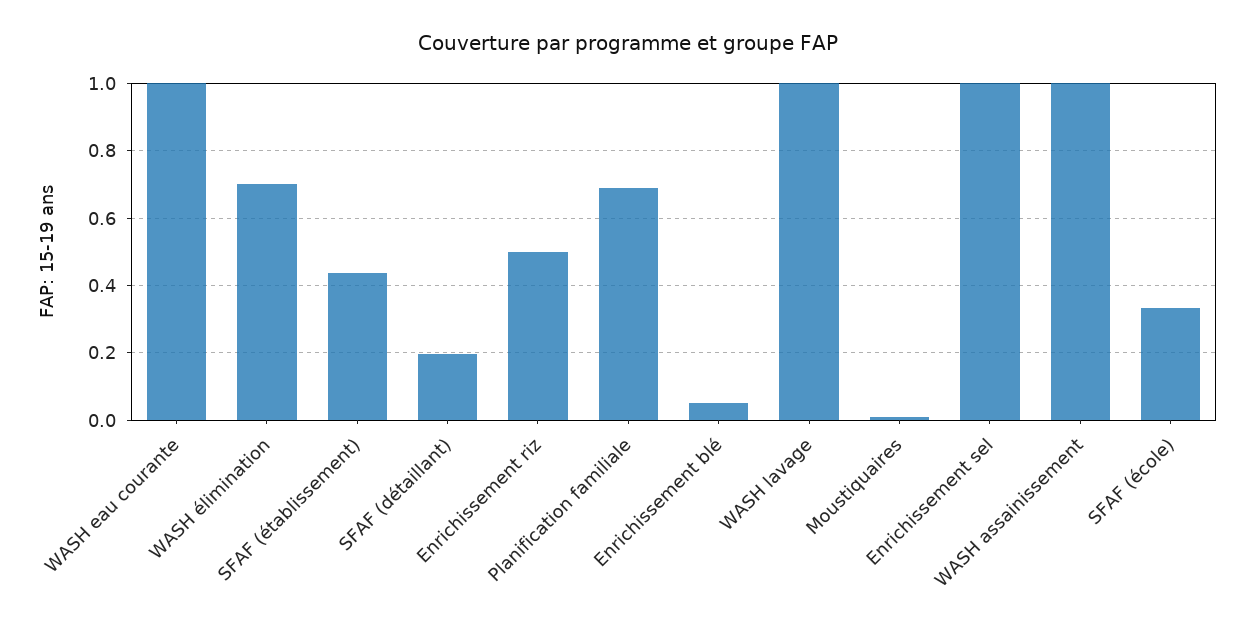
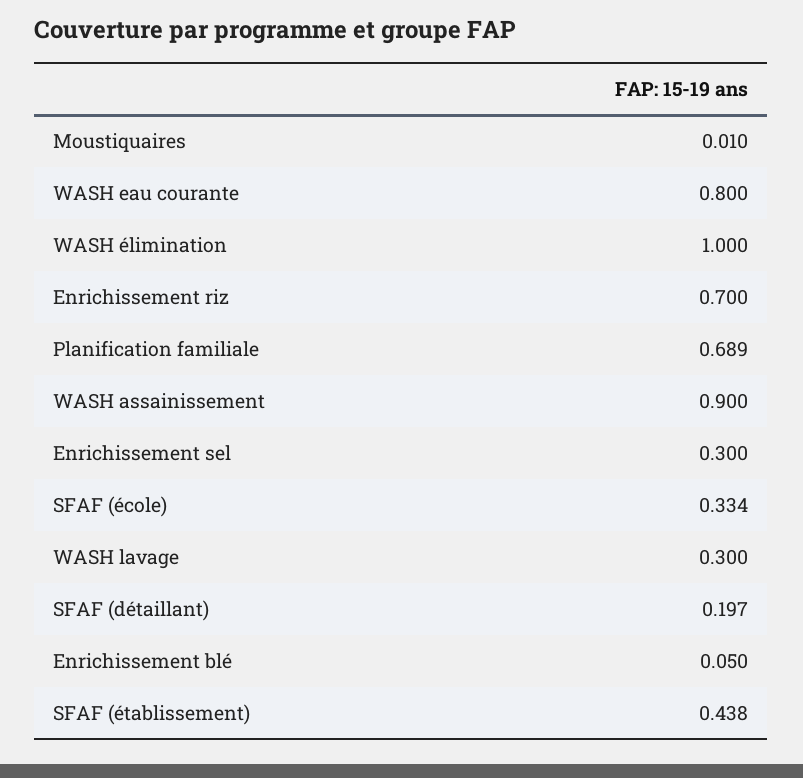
  {
-   "WASH eau courante": 1,
+   "WASH eau courante": 0.8,
-   "WASH élimination": 0.7,
+   "WASH élimination": 1,
    "SFAF (établissement)": 0.438,
    "SFAF (détaillant)": 0.197,
-   "Enrichissement riz": 0.5,
+   "Enrichissement riz": 0.7,
    "Planification familiale": 0.689,
    "Enrichissement blé": 0.05,
-   "WASH lavage": 1,
+   "WASH lavage": 0.3,
    "Moustiquaires": 0.01,
-   "Enrichissement sel": 1,
+   "Enrichissement sel": 0.3,
-   "WASH assainissement": 1,
+   "WASH assainissement": 0.9,
    "SFAF (école)": 0.334
  }

